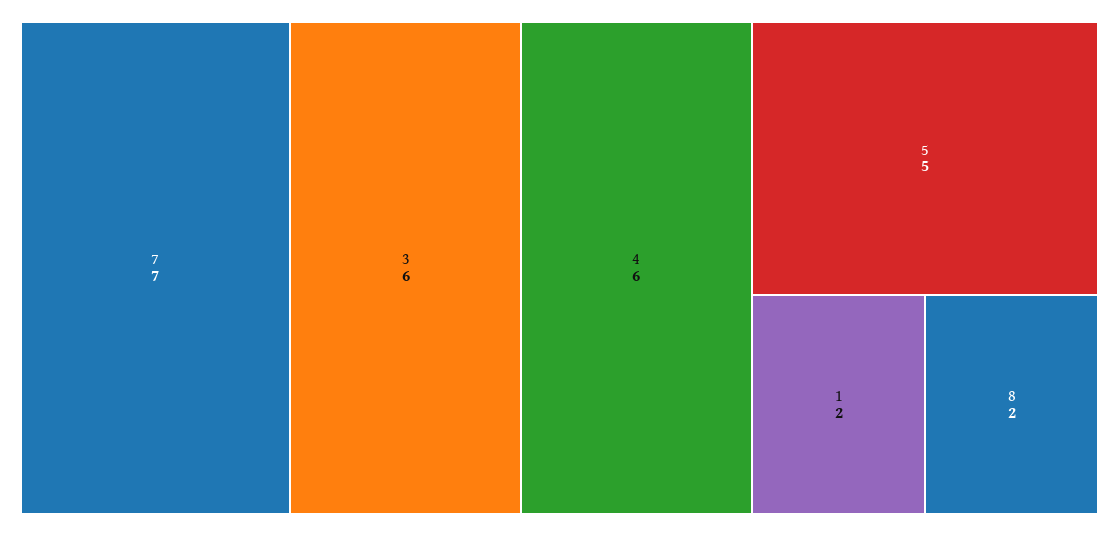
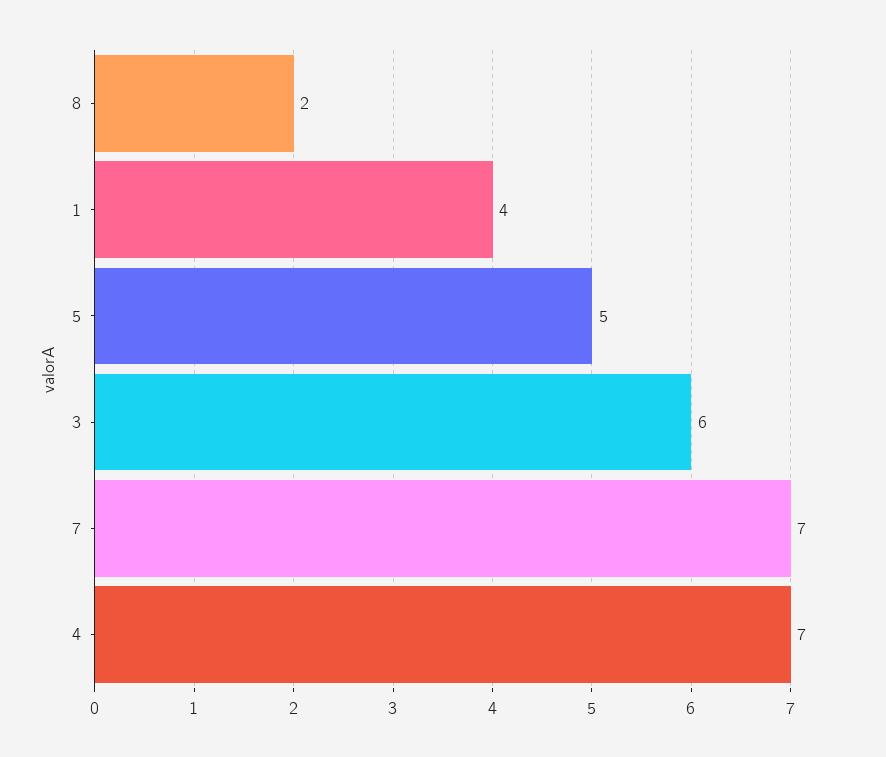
  {
    "7": 7,
    "3": 6,
-   "4": 6,
+   "4": 7,
    "5": 5,
-   "1": 2,
+   "1": 4,
    "8": 2
  }

